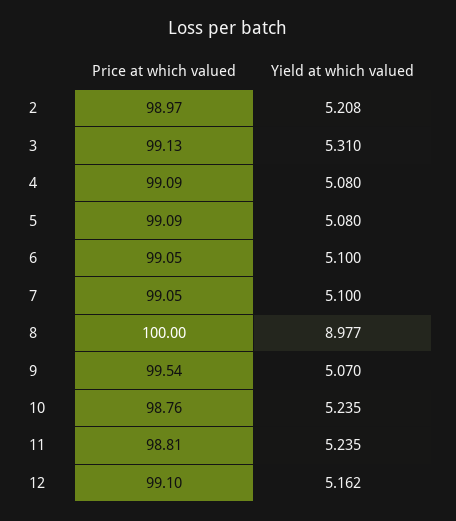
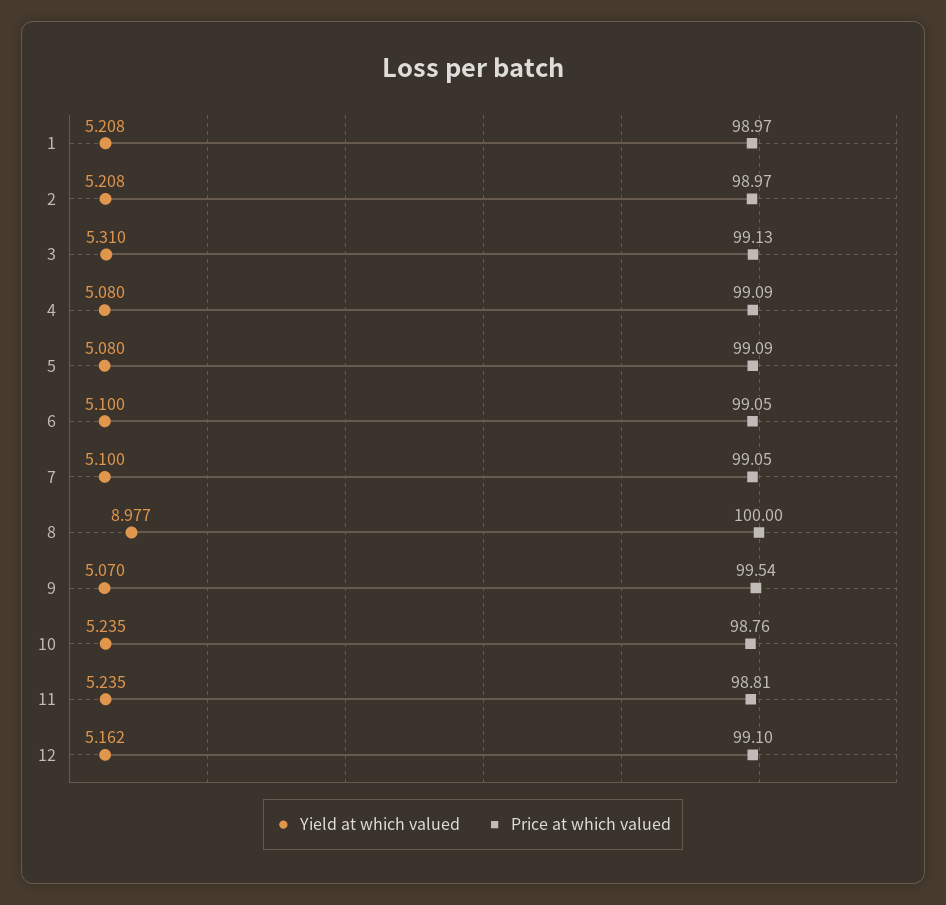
  {
    "Price at which valued": {
      "2": 98.97,
      "3": 99.13,
      "4": 99.09,
      "5": 99.09,
      "6": 99.05,
      "7": 99.05,
      "8": 100,
      "9": 99.54,
      "10": 98.76,
      "11": 98.81,
-     "12": 99.1
+     "12": 99.1,
+     "1": 98.97
    },
    "Yield at which valued": {
      "2": 5.208,
      "3": 5.31,
      "4": 5.08,
      "5": 5.08,
      "6": 5.1,
      "7": 5.1,
      "8": 8.977,
      "9": 5.07,
      "10": 5.235,
      "11": 5.235,
-     "12": 5.162
+     "12": 5.162,
+     "1": 5.208
    }
  }

